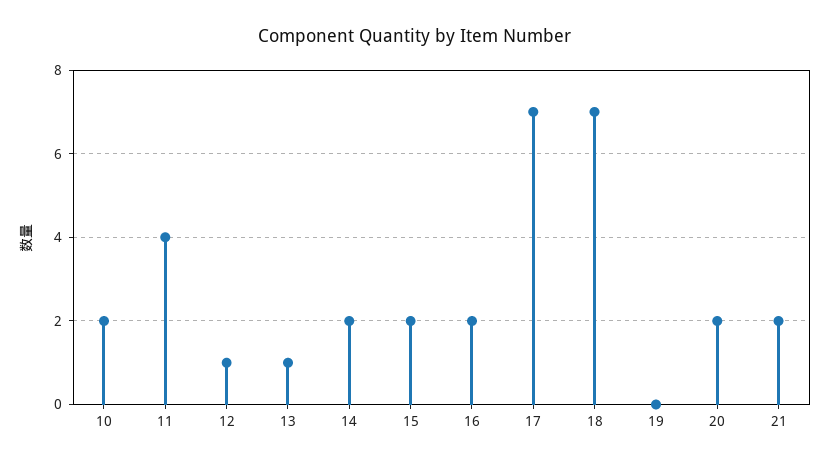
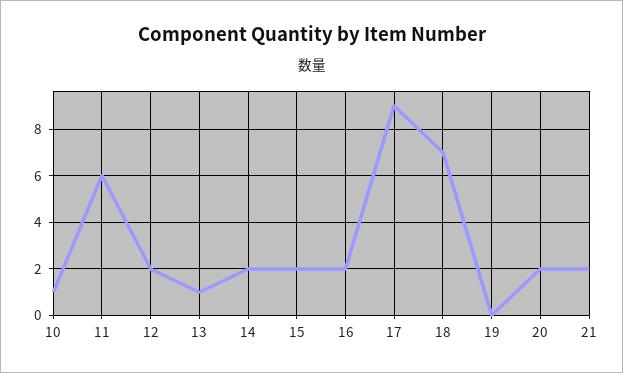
  {
-   "10": 2,
+   "10": 1,
-   "11": 4,
+   "11": 6,
-   "12": 1,
+   "12": 2,
    "13": 1,
    "14": 2,
    "15": 2,
    "16": 2,
-   "17": 7,
+   "17": 9,
    "18": 7,
    "19": 0,
    "20": 2,
    "21": 2
  }

